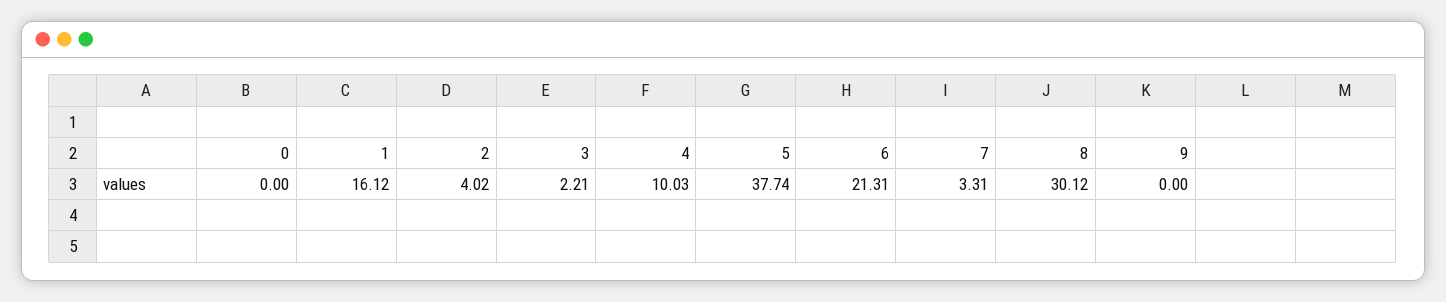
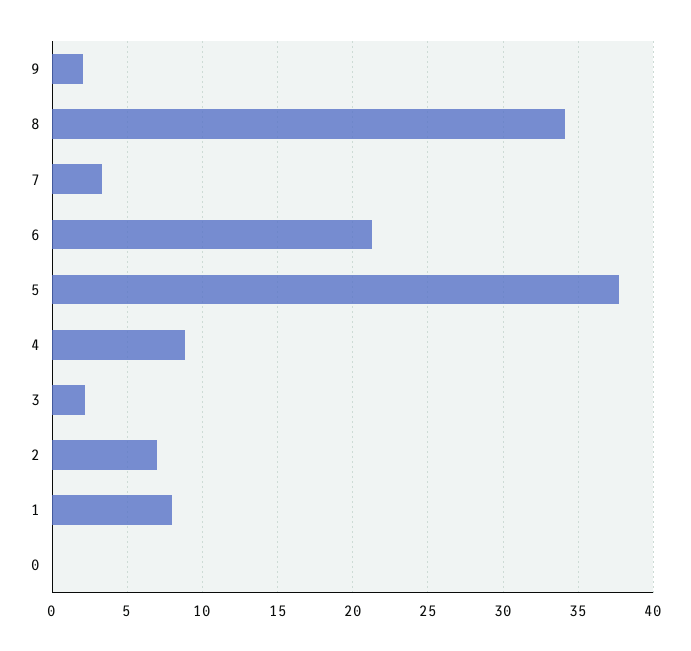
  {
    "0": 0,
-   "1": 16.12,
+   "1": 8,
-   "2": 4.02,
+   "2": 7,
    "3": 2.21,
-   "4": 10.03,
+   "4": 9,
    "5": 37.74,
    "6": 21.31,
    "7": 3.31,
-   "8": 30.12,
+   "8": 34,
-   "9": 0
+   "9": 2
  }

